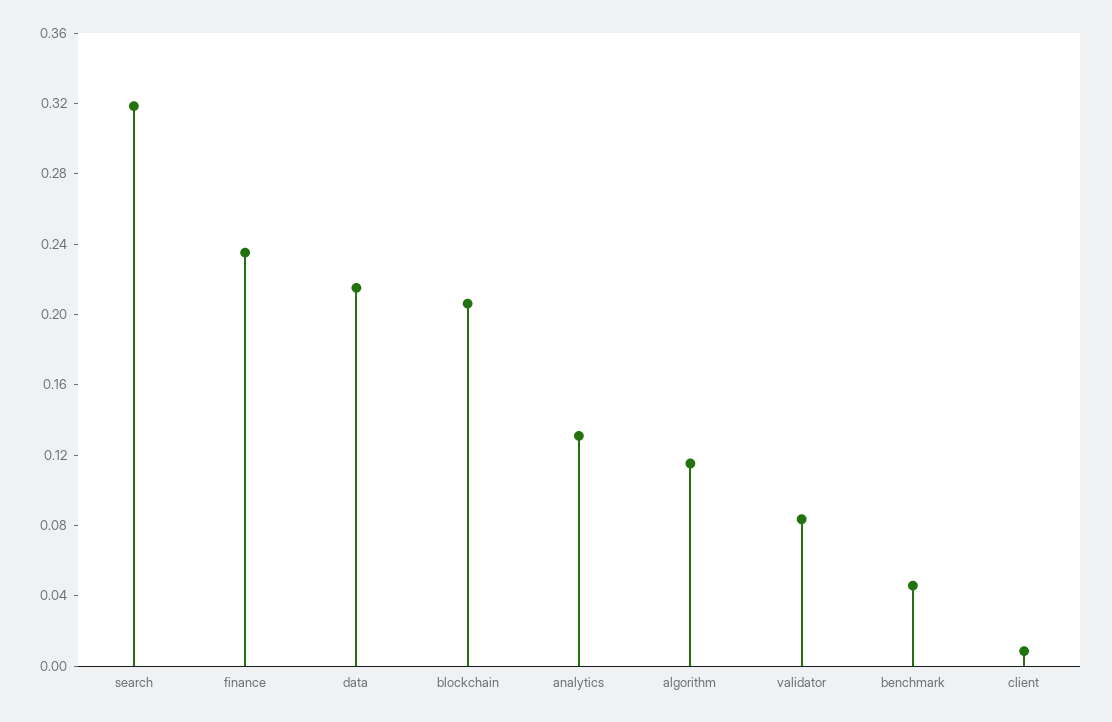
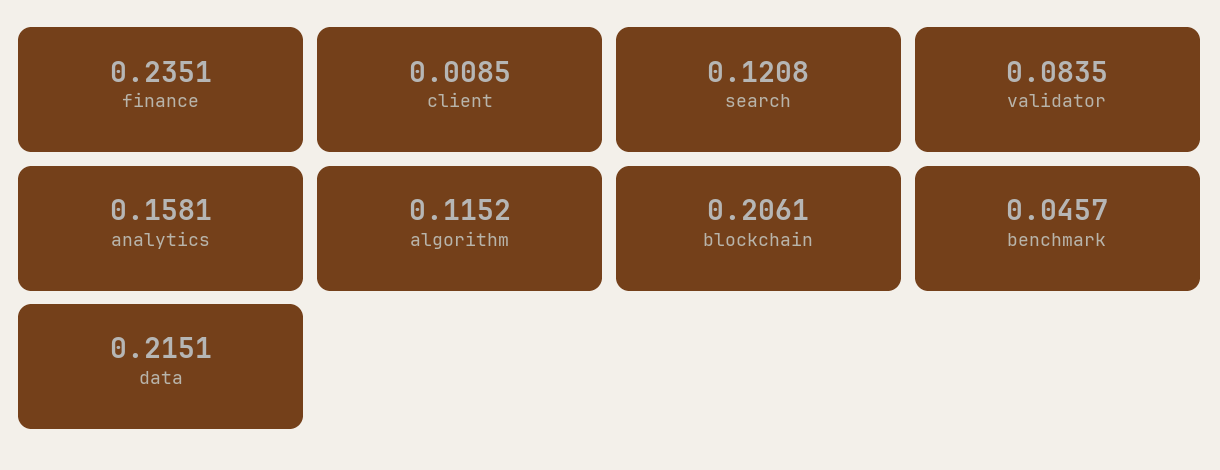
  {
-   "search": 0.32,
+   "search": 0.1208,
    "finance": 0.2351,
    "data": 0.2151,
    "blockchain": 0.2061,
-   "analytics": 0.13,
+   "analytics": 0.1581,
    "algorithm": 0.1152,
    "validator": 0.0835,
    "benchmark": 0.0457,
    "client": 0.0085
  }

